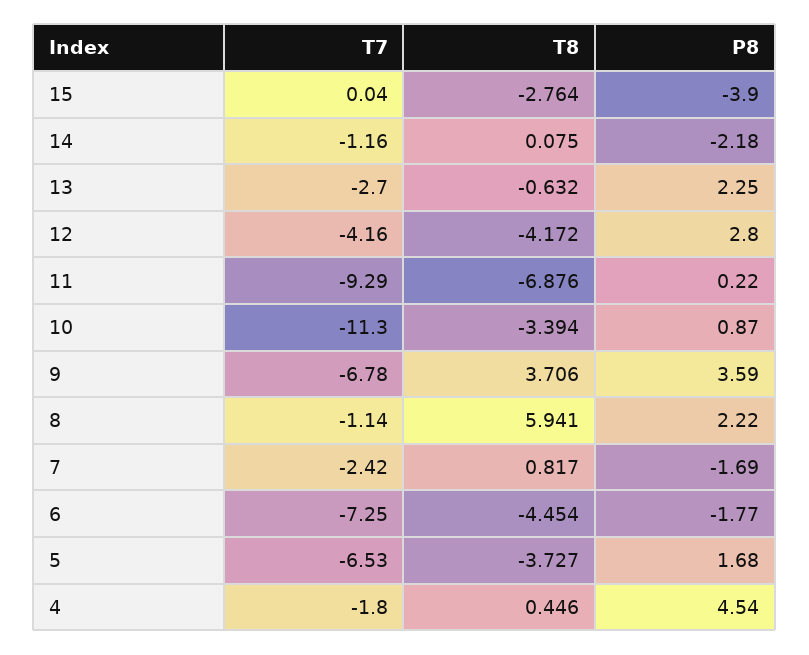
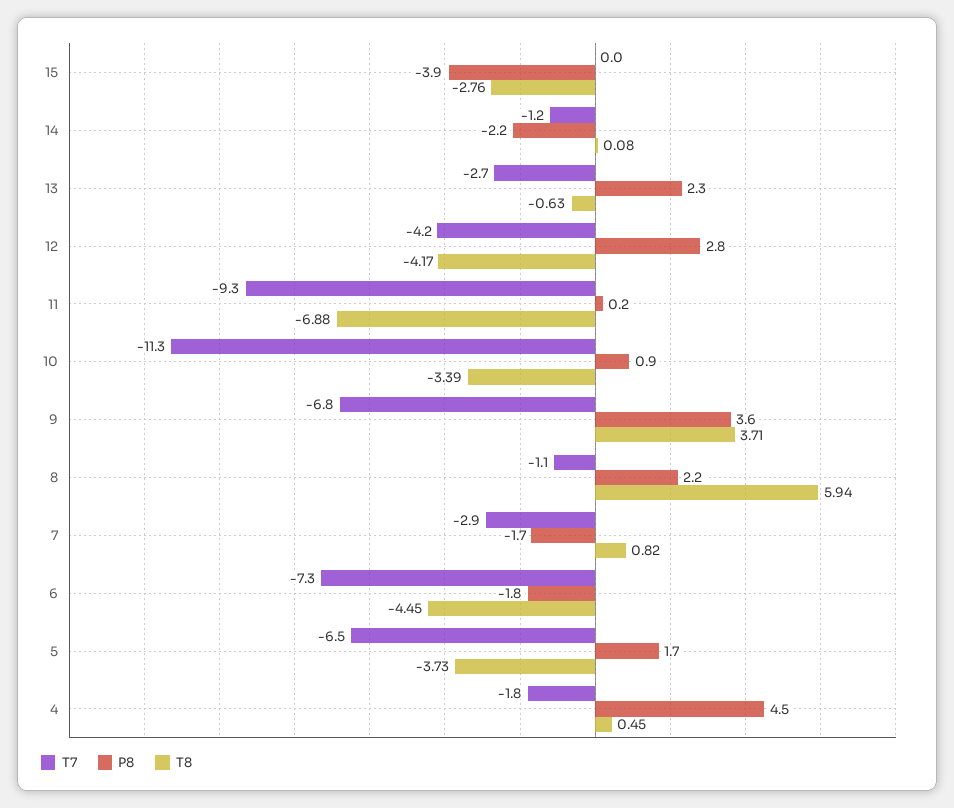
  {
    "T7": {
      "15": 0.04,
      "14": -1.16,
      "13": -2.7,
      "12": -4.16,
      "11": -9.29,
      "10": -11.3,
      "9": -6.78,
      "8": -1.14,
-     "7": -2.42,
+     "7": -2.9,
      "6": -7.25,
      "5": -6.53,
      "4": -1.8
    },
    "T8": {
      "15": -2.764,
      "14": 0.075,
      "13": -0.632,
      "12": -4.172,
      "11": -6.876,
      "10": -3.394,
      "9": 3.706,
      "8": 5.941,
      "7": 0.817,
      "6": -4.454,
      "5": -3.727,
      "4": 0.446
    },
    "P8": {
      "15": -3.9,
      "14": -2.18,
      "13": 2.25,
      "12": 2.8,
      "11": 0.22,
      "10": 0.87,
      "9": 3.59,
      "8": 2.22,
      "7": -1.69,
      "6": -1.77,
      "5": 1.68,
      "4": 4.54
    }
  }

